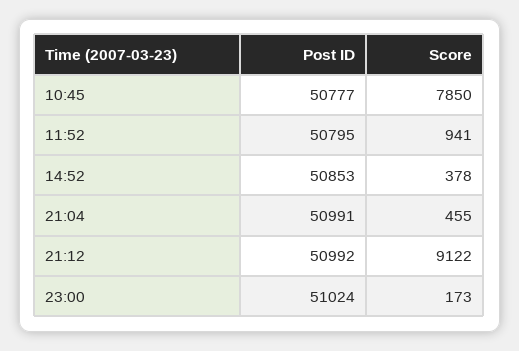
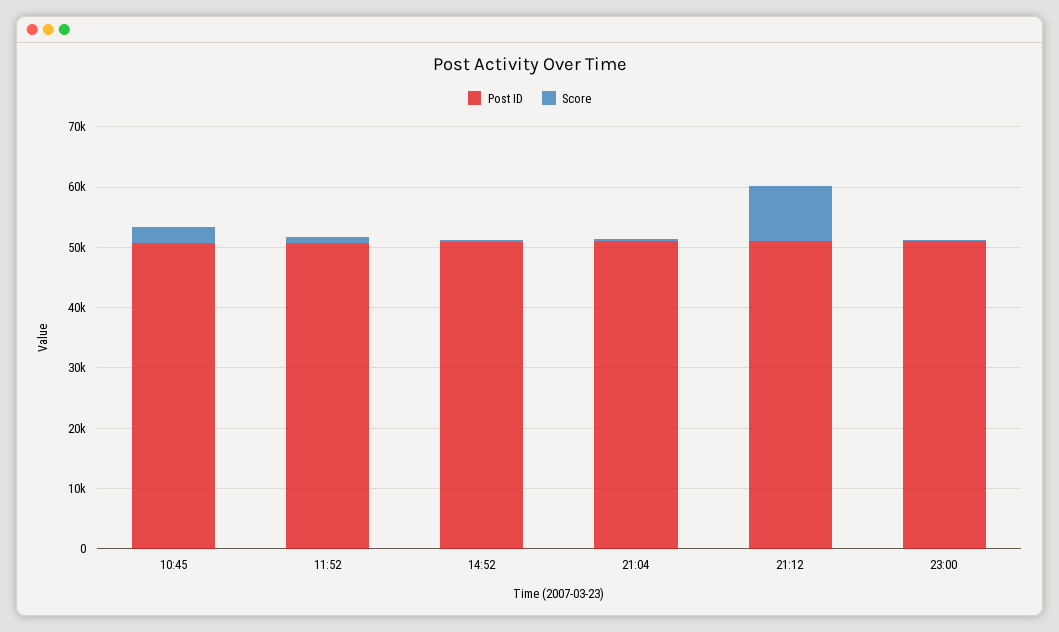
  {
    "Post ID": {
      "10:45": 50777,
      "11:52": 50795,
      "14:52": 50853,
      "21:04": 50991,
      "21:12": 50992,
      "23:00": 51024
    },
    "Score": {
-     "10:45": 7850,
+     "10:45": 2000,
      "11:52": 941,
      "14:52": 378,
      "21:04": 455,
      "21:12": 9122,
      "23:00": 173
    }
  }

